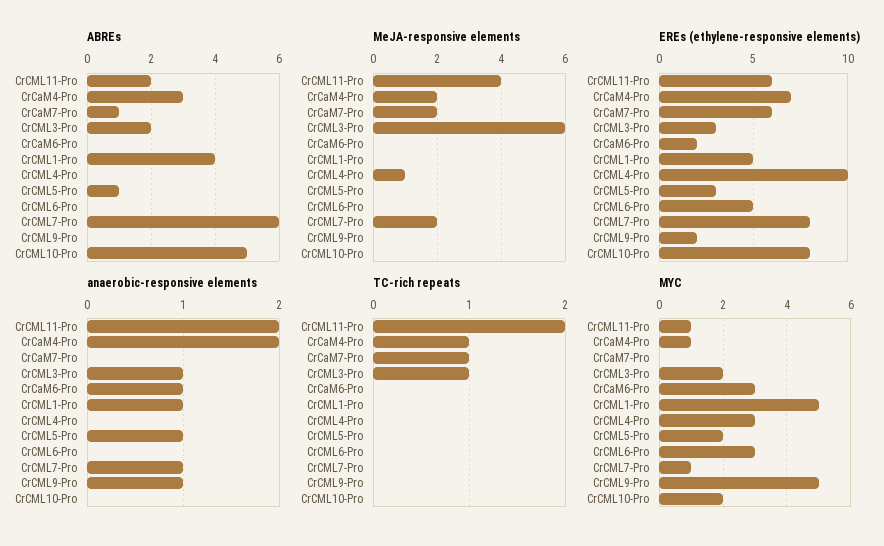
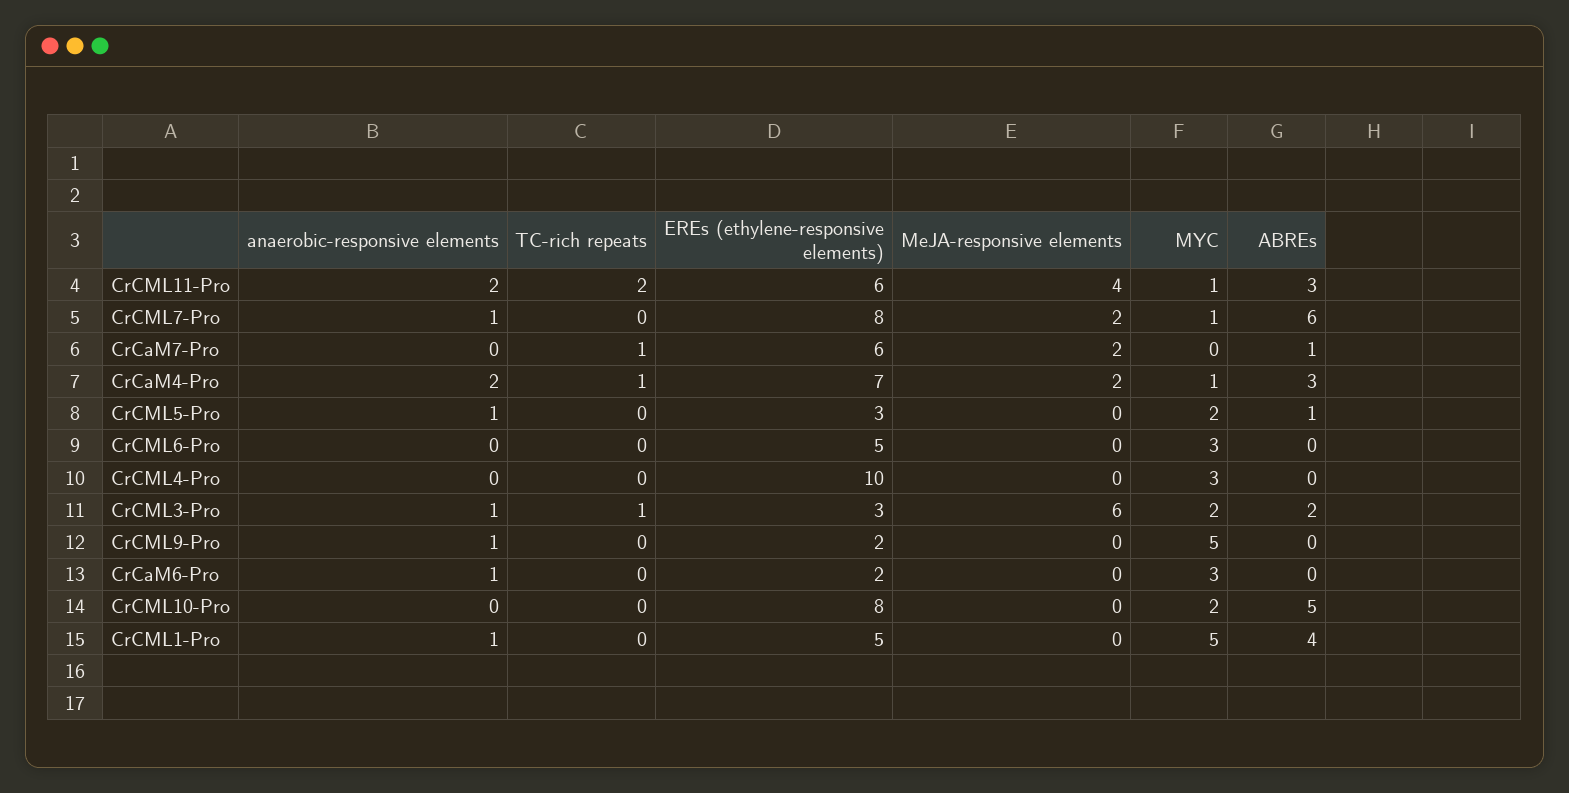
  {
    "ABREs": {
-     "CrCML11-Pro": 2,
+     "CrCML11-Pro": 3,
      "CrCaM4-Pro": 3,
      "CrCaM7-Pro": 1,
      "CrCML3-Pro": 2,
      "CrCaM6-Pro": 0,
      "CrCML1-Pro": 4,
      "CrCML4-Pro": 0,
      "CrCML5-Pro": 1,
      "CrCML6-Pro": 0,
      "CrCML7-Pro": 6,
      "CrCML9-Pro": 0,
      "CrCML10-Pro": 5
    },
    "MeJA-responsive elements": {
      "CrCML11-Pro": 4,
      "CrCaM4-Pro": 2,
      "CrCaM7-Pro": 2,
      "CrCML3-Pro": 6,
      "CrCaM6-Pro": 0,
      "CrCML1-Pro": 0,
-     "CrCML4-Pro": 1,
+     "CrCML4-Pro": 0,
      "CrCML5-Pro": 0,
      "CrCML6-Pro": 0,
      "CrCML7-Pro": 2,
      "CrCML9-Pro": 0,
      "CrCML10-Pro": 0
    },
    "EREs (ethylene-responsive elements)": {
      "CrCML11-Pro": 6,
      "CrCaM4-Pro": 7,
      "CrCaM7-Pro": 6,
      "CrCML3-Pro": 3,
      "CrCaM6-Pro": 2,
      "CrCML1-Pro": 5,
      "CrCML4-Pro": 10,
      "CrCML5-Pro": 3,
      "CrCML6-Pro": 5,
      "CrCML7-Pro": 8,
      "CrCML9-Pro": 2,
      "CrCML10-Pro": 8
    },
    "anaerobic-responsive elements": {
      "CrCML11-Pro": 2,
      "CrCaM4-Pro": 2,
      "CrCaM7-Pro": 0,
      "CrCML3-Pro": 1,
      "CrCaM6-Pro": 1,
      "CrCML1-Pro": 1,
      "CrCML4-Pro": 0,
      "CrCML5-Pro": 1,
      "CrCML6-Pro": 0,
      "CrCML7-Pro": 1,
      "CrCML9-Pro": 1,
      "CrCML10-Pro": 0
    },
    "TC-rich repeats": {
      "CrCML11-Pro": 2,
      "CrCaM4-Pro": 1,
      "CrCaM7-Pro": 1,
      "CrCML3-Pro": 1,
      "CrCaM6-Pro": 0,
      "CrCML1-Pro": 0,
      "CrCML4-Pro": 0,
      "CrCML5-Pro": 0,
      "CrCML6-Pro": 0,
      "CrCML7-Pro": 0,
      "CrCML9-Pro": 0,
      "CrCML10-Pro": 0
    },
    "MYC": {
      "CrCML11-Pro": 1,
      "CrCaM4-Pro": 1,
      "CrCaM7-Pro": 0,
      "CrCML3-Pro": 2,
      "CrCaM6-Pro": 3,
      "CrCML1-Pro": 5,
      "CrCML4-Pro": 3,
      "CrCML5-Pro": 2,
      "CrCML6-Pro": 3,
      "CrCML7-Pro": 1,
      "CrCML9-Pro": 5,
      "CrCML10-Pro": 2
    }
  }

